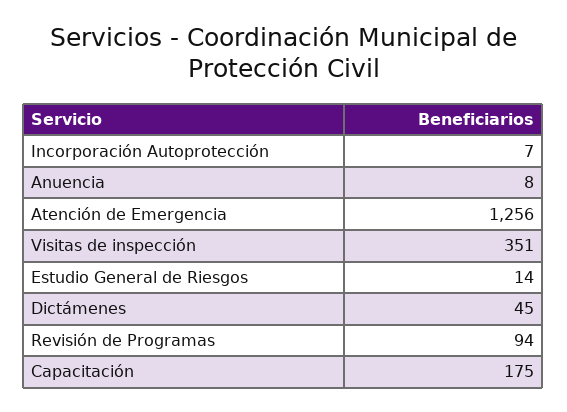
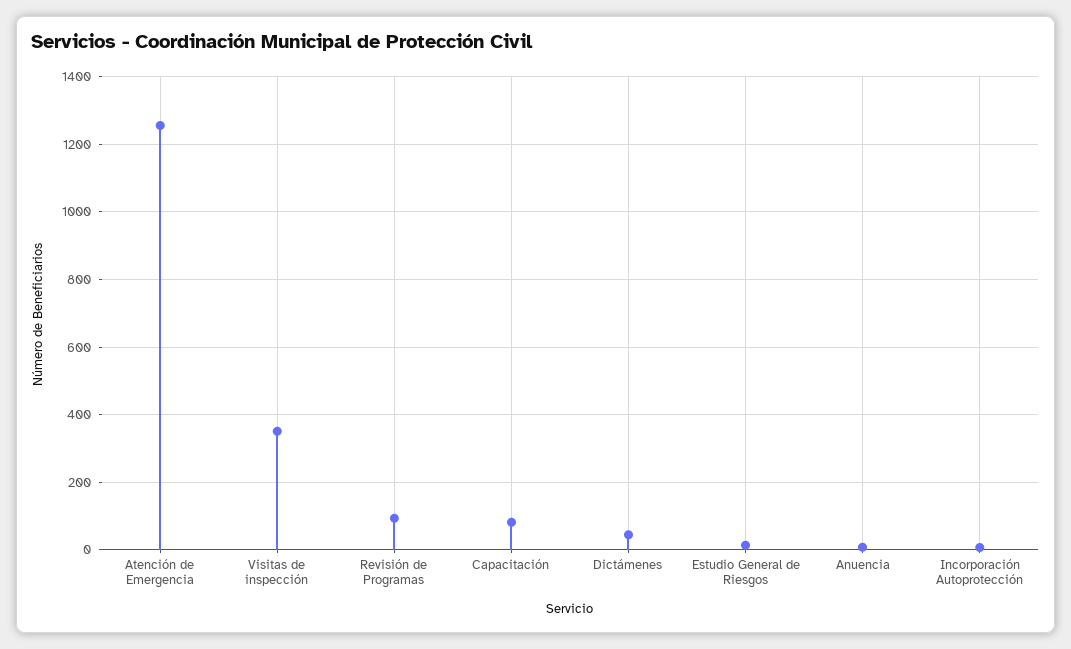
  {
    "Incorporación Autoprotección": 7,
    "Anuencia": 8,
    "Atención de Emergencia": 1256,
    "Visitas de inspección": 351,
    "Estudio General de Riesgos": 14,
    "Dictámenes": 45,
    "Revisión de Programas": 94,
-   "Capacitación": 175
+   "Capacitación": 80
  }

